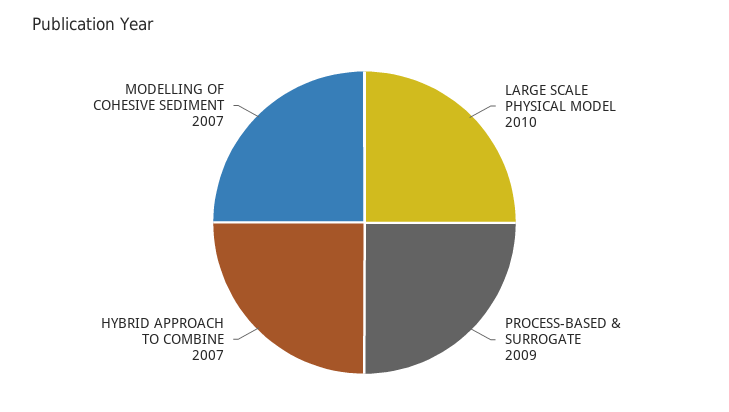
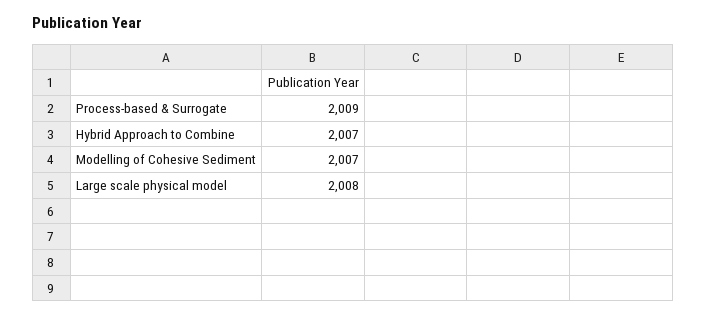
  {
-   "LARGE SCALE PHYSICAL MODEL": 2010,
+   "LARGE SCALE PHYSICAL MODEL": 2008,
    "PROCESS-BASED & SURROGATE": 2009,
    "HYBRID APPROACH TO COMBINE": 2007,
    "MODELLING OF COHESIVE SEDIMENT": 2007
  }

